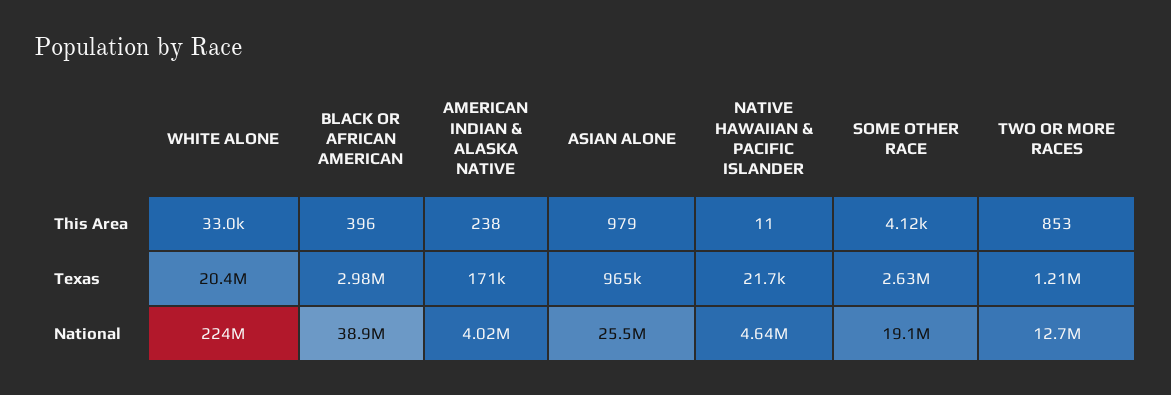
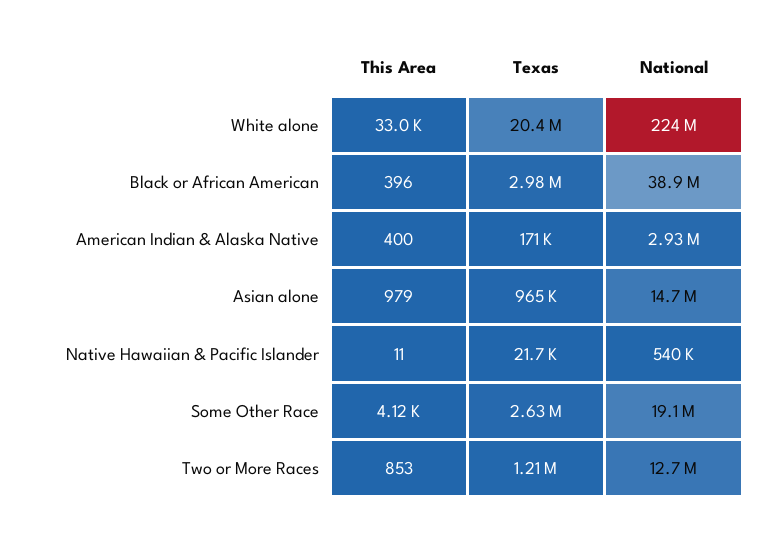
  {
    "WHITE ALONE": {
      "This Area": 33000,
      "Texas": 20400000,
      "National": 224000000
    },
    "BLACK OR AFRICAN AMERICAN": {
      "This Area": 396,
      "Texas": 2980000,
      "National": 38900000
    },
    "AMERICAN INDIAN & ALASKA NATIVE": {
-     "This Area": 238,
+     "This Area": 400,
      "Texas": 171000,
-     "National": 4020000
+     "National": 2930000
    },
    "ASIAN ALONE": {
      "This Area": 979,
      "Texas": 965000,
-     "National": 25500000
+     "National": 14700000
    },
    "NATIVE HAWAIIAN & PACIFIC ISLANDER": {
      "This Area": 11,
      "Texas": 21700,
-     "National": 4640000
+     "National": 540000
    },
    "SOME OTHER RACE": {
      "This Area": 4120,
      "Texas": 2630000,
      "National": 19100000
    },
    "TWO OR MORE RACES": {
      "This Area": 853,
      "Texas": 1210000,
      "National": 12700000
    }
  }

